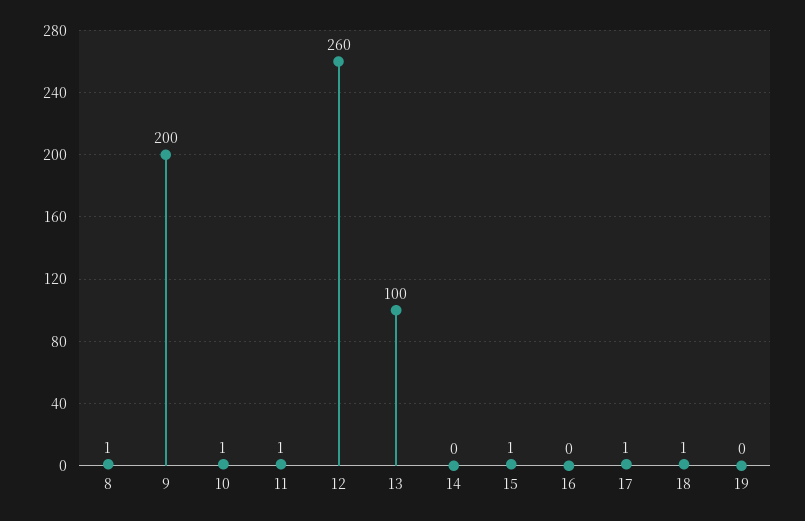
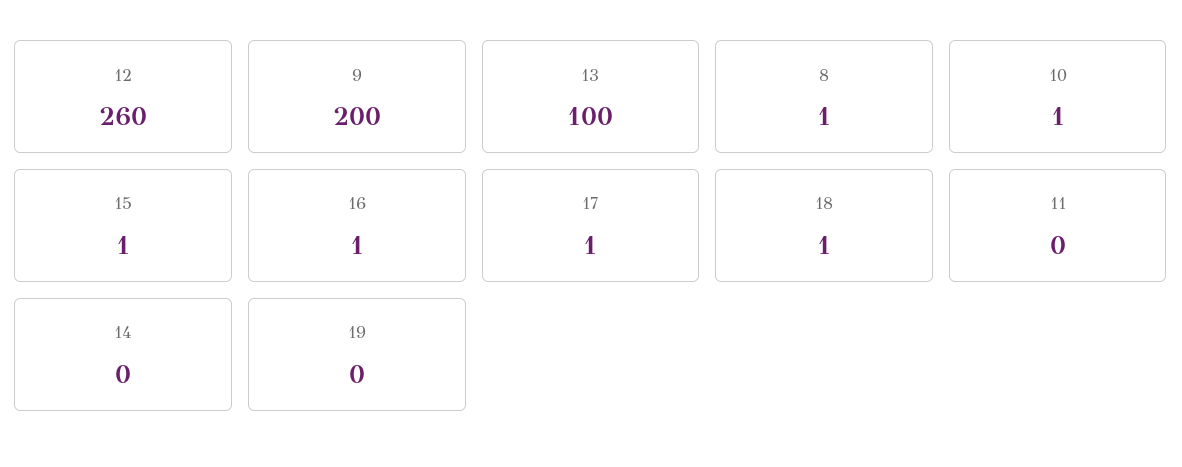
  {
    "8": 1,
    "9": 200,
    "10": 1,
-   "11": 1,
+   "11": 0,
    "12": 260,
    "13": 100,
    "14": 0,
    "15": 1,
-   "16": 0,
+   "16": 1,
    "17": 1,
    "18": 1,
    "19": 0
  }

